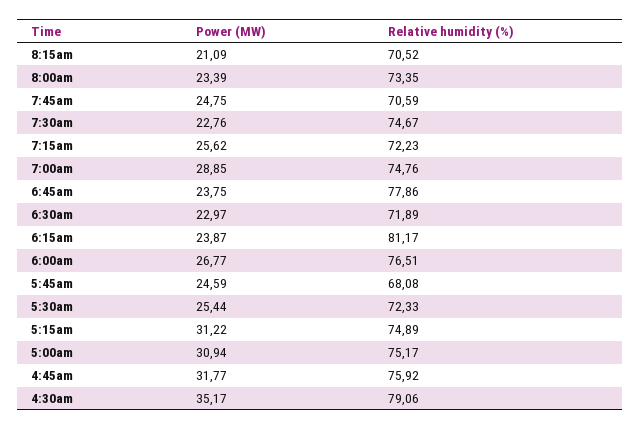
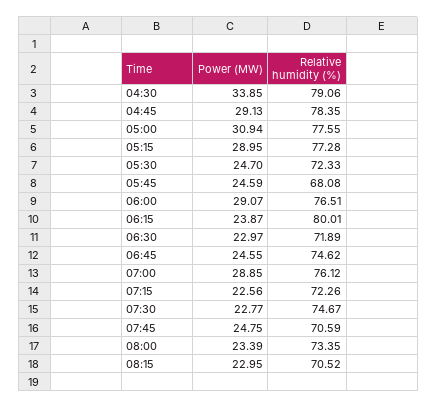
  {
    "Power (MW)": {
-     "8:15am": 21.09,
+     "8:15am": 22.95,
      "8:00am": 23.39,
      "7:45am": 24.75,
-     "7:30am": 22.76,
+     "7:30am": 22.77,
-     "7:15am": 25.62,
+     "7:15am": 22.56,
      "7:00am": 28.85,
-     "6:45am": 23.75,
+     "6:45am": 24.55,
      "6:30am": 22.97,
      "6:15am": 23.87,
-     "6:00am": 26.77,
+     "6:00am": 29.07,
      "5:45am": 24.59,
-     "5:30am": 25.44,
+     "5:30am": 24.7,
-     "5:15am": 31.22,
+     "5:15am": 28.95,
      "5:00am": 30.94,
-     "4:45am": 31.77,
+     "4:45am": 29.13,
-     "4:30am": 35.17
+     "4:30am": 33.85
    },
    "Relative humidity (%)": {
      "8:15am": 70.52,
      "8:00am": 73.35,
      "7:45am": 70.59,
      "7:30am": 74.67,
-     "7:15am": 72.23,
+     "7:15am": 72.26,
-     "7:00am": 74.76,
+     "7:00am": 76.12,
-     "6:45am": 77.86,
+     "6:45am": 74.62,
      "6:30am": 71.89,
-     "6:15am": 81.17,
+     "6:15am": 80.01,
      "6:00am": 76.51,
      "5:45am": 68.08,
      "5:30am": 72.33,
-     "5:15am": 74.89,
+     "5:15am": 77.28,
-     "5:00am": 75.17,
+     "5:00am": 77.55,
-     "4:45am": 75.92,
+     "4:45am": 78.35,
      "4:30am": 79.06
    }
  }

